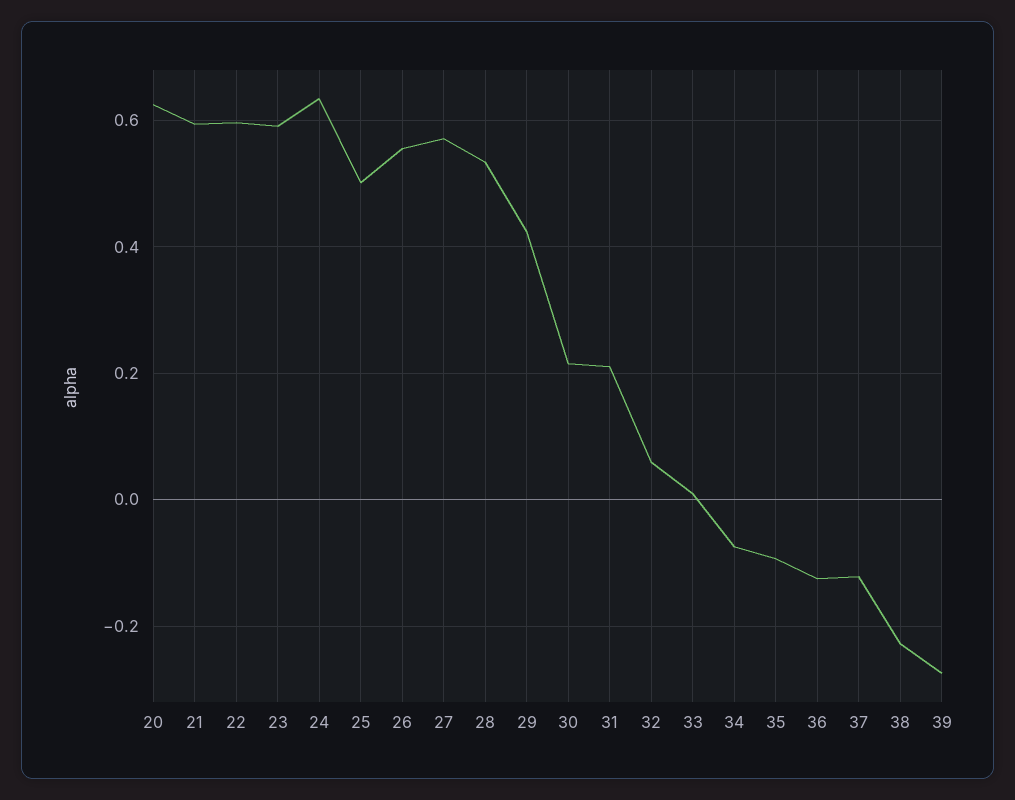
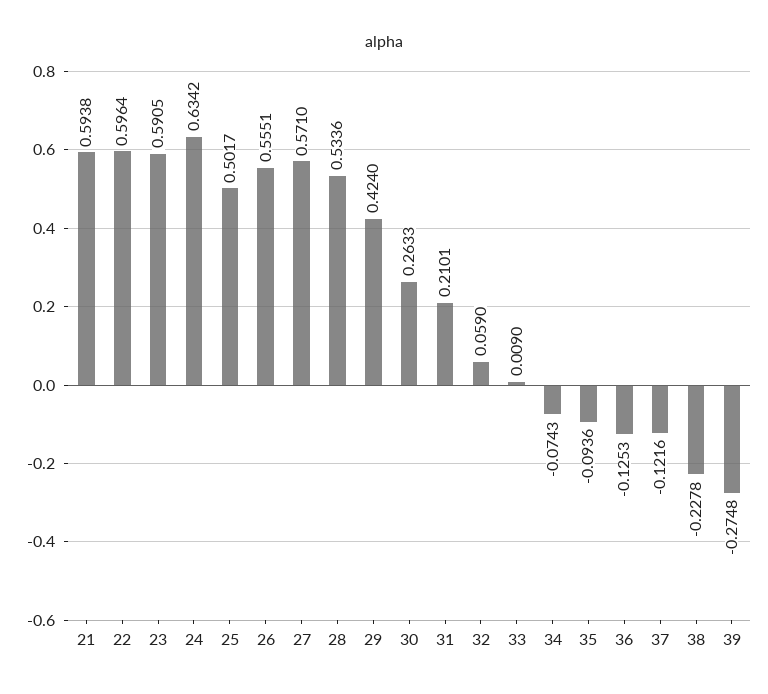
  {
-   "20": 0.62,
    "21": 0.5938,
    "22": 0.5964,
    "23": 0.5905,
    "24": 0.6342,
    "25": 0.5017,
    "26": 0.5551,
    "27": 0.571,
    "28": 0.5336,
    "29": 0.424,
-   "30": 0.22,
+   "30": 0.2633,
    "31": 0.2101,
    "32": 0.059,
    "33": 0.009,
    "34": -0.0743,
    "35": -0.0936,
    "36": -0.1253,
    "37": -0.1216,
    "38": -0.2278,
    "39": -0.2748
  }

